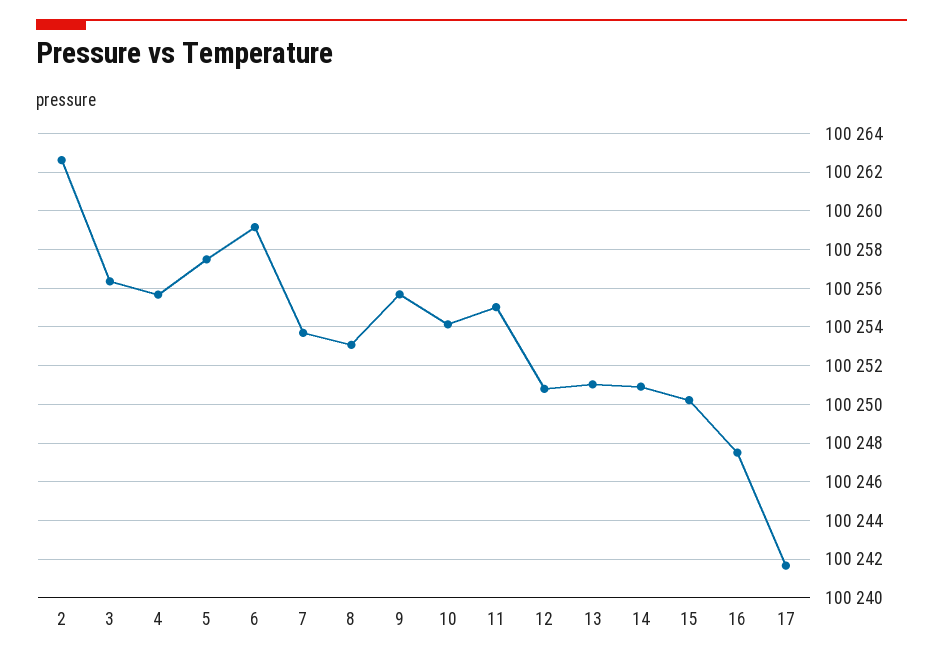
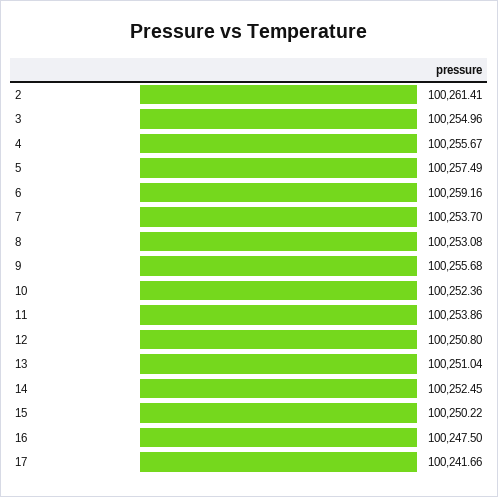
  {
-   "2": 100262.5,
+   "2": 100261.41,
-   "3": 100256.5,
+   "3": 100254.96,
    "4": 100255.67,
    "5": 100257.49,
    "6": 100259.16,
    "7": 100253.7,
    "8": 100253.08,
    "9": 100255.68,
-   "10": 100254,
+   "10": 100252.36,
-   "11": 100255,
+   "11": 100253.86,
    "12": 100250.8,
    "13": 100251.04,
-   "14": 100251,
+   "14": 100252.45,
    "15": 100250.22,
    "16": 100247.5,
    "17": 100241.66
  }

